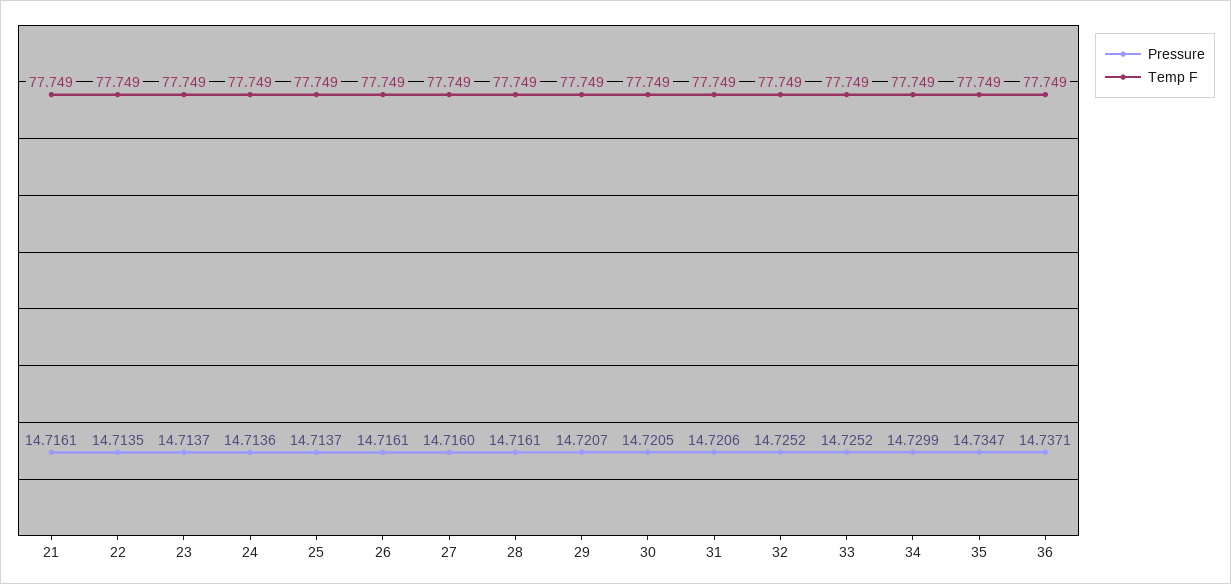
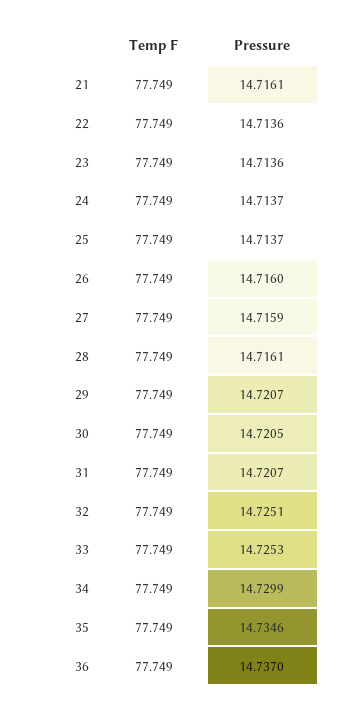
  {
    "Pressure": {
      "21": 14.7161,
-     "22": 14.7135,
+     "22": 14.7136,
-     "23": 14.7137,
+     "23": 14.7136,
-     "24": 14.7136,
+     "24": 14.7137,
      "25": 14.7137,
-     "26": 14.7161,
+     "26": 14.716,
-     "27": 14.716,
+     "27": 14.7159,
      "28": 14.7161,
      "29": 14.7207,
      "30": 14.7205,
-     "31": 14.7206,
+     "31": 14.7207,
-     "32": 14.7252,
+     "32": 14.7251,
-     "33": 14.7252,
+     "33": 14.7253,
      "34": 14.7299,
-     "35": 14.7347,
+     "35": 14.7346,
-     "36": 14.7371
+     "36": 14.737
    },
    "Temp F": {
      "21": 77.749,
      "22": 77.749,
      "23": 77.749,
      "24": 77.749,
      "25": 77.749,
      "26": 77.749,
      "27": 77.749,
      "28": 77.749,
      "29": 77.749,
      "30": 77.749,
      "31": 77.749,
      "32": 77.749,
      "33": 77.749,
      "34": 77.749,
      "35": 77.749,
      "36": 77.749
    }
  }

